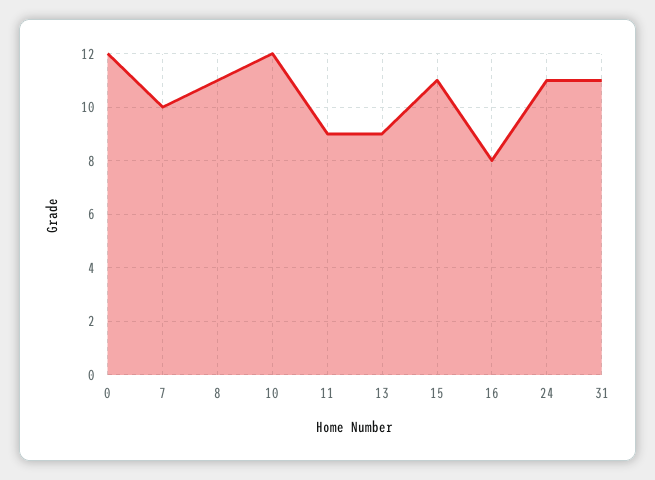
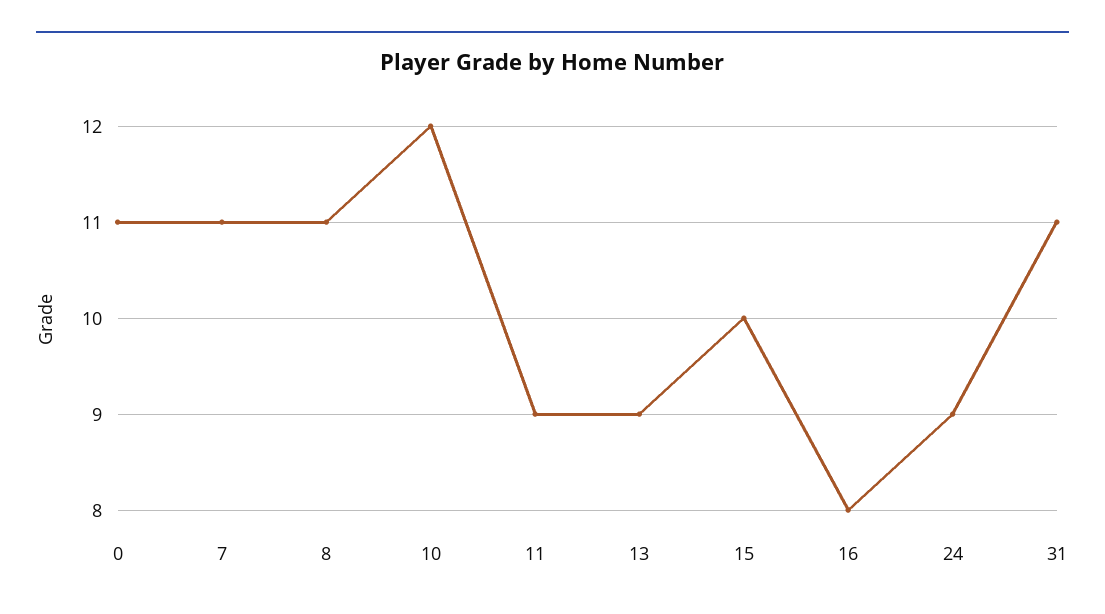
  {
-   "0": 12,
+   "0": 11,
-   "7": 10,
+   "7": 11,
    "8": 11,
    "10": 12,
    "11": 9,
    "13": 9,
-   "15": 11,
+   "15": 10,
    "16": 8,
-   "24": 11,
+   "24": 9,
    "31": 11
  }

